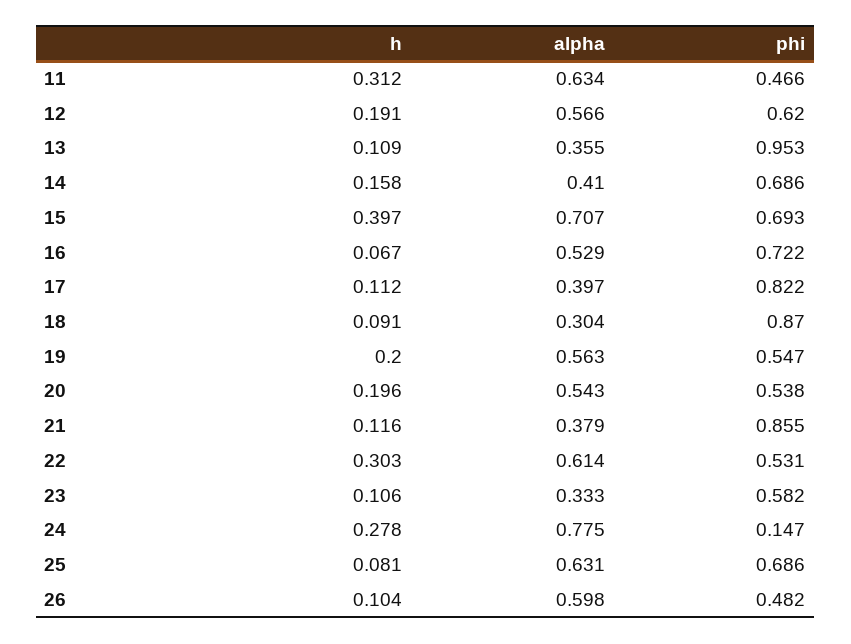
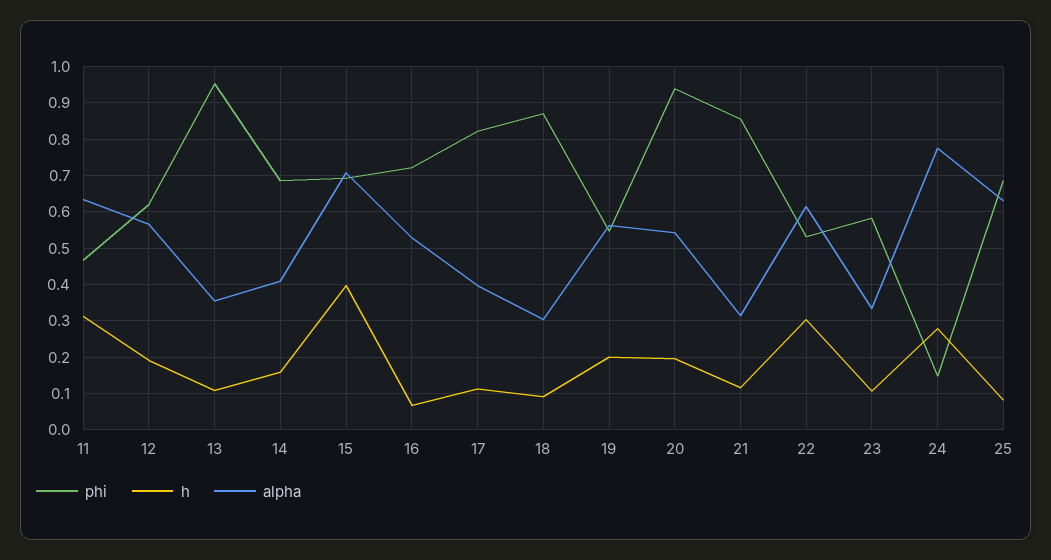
  {
    "h": {
      "11": 0.312,
      "12": 0.191,
      "13": 0.109,
      "14": 0.158,
      "15": 0.397,
      "16": 0.067,
      "17": 0.112,
      "18": 0.091,
      "19": 0.2,
      "20": 0.196,
      "21": 0.116,
      "22": 0.303,
      "23": 0.106,
      "24": 0.278,
-     "25": 0.081,
+     "25": 0.081
-     "26": 0.104
    },
    "alpha": {
      "11": 0.634,
      "12": 0.566,
      "13": 0.355,
      "14": 0.41,
      "15": 0.707,
      "16": 0.529,
      "17": 0.397,
      "18": 0.304,
      "19": 0.563,
      "20": 0.543,
-     "21": 0.379,
+     "21": 0.32,
      "22": 0.614,
      "23": 0.333,
      "24": 0.775,
-     "25": 0.631,
+     "25": 0.631
-     "26": 0.598
    },
    "phi": {
      "11": 0.466,
      "12": 0.62,
      "13": 0.953,
      "14": 0.686,
      "15": 0.693,
      "16": 0.722,
      "17": 0.822,
      "18": 0.87,
      "19": 0.547,
-     "20": 0.538,
+     "20": 0.94,
      "21": 0.855,
      "22": 0.531,
      "23": 0.582,
      "24": 0.147,
-     "25": 0.686,
+     "25": 0.686
-     "26": 0.482
    }
  }

